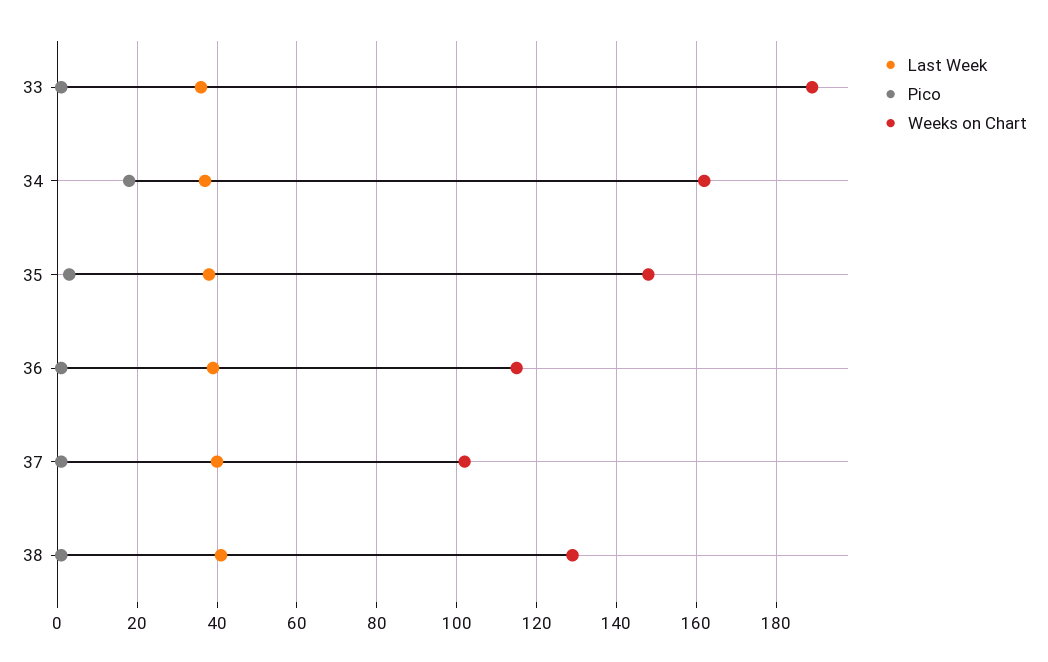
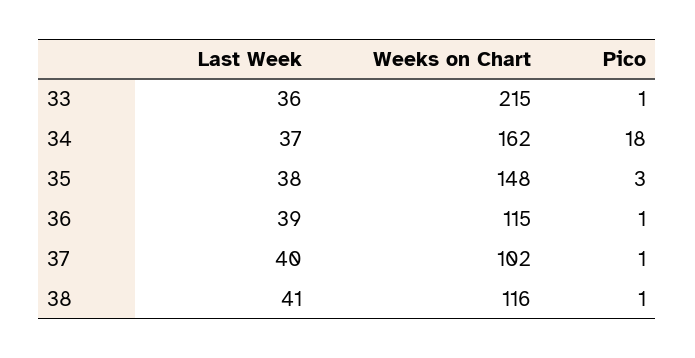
  {
    "Last Week": {
      "33": 36,
      "34": 37,
      "35": 38,
      "36": 39,
      "37": 40,
      "38": 41
    },
    "Pico": {
      "33": 1,
      "34": 18,
      "35": 3,
      "36": 1,
      "37": 1,
      "38": 1
    },
    "Weeks on Chart": {
-     "33": 190,
+     "33": 215,
      "34": 162,
      "35": 148,
      "36": 115,
      "37": 102,
-     "38": 130
+     "38": 116
    }
  }

